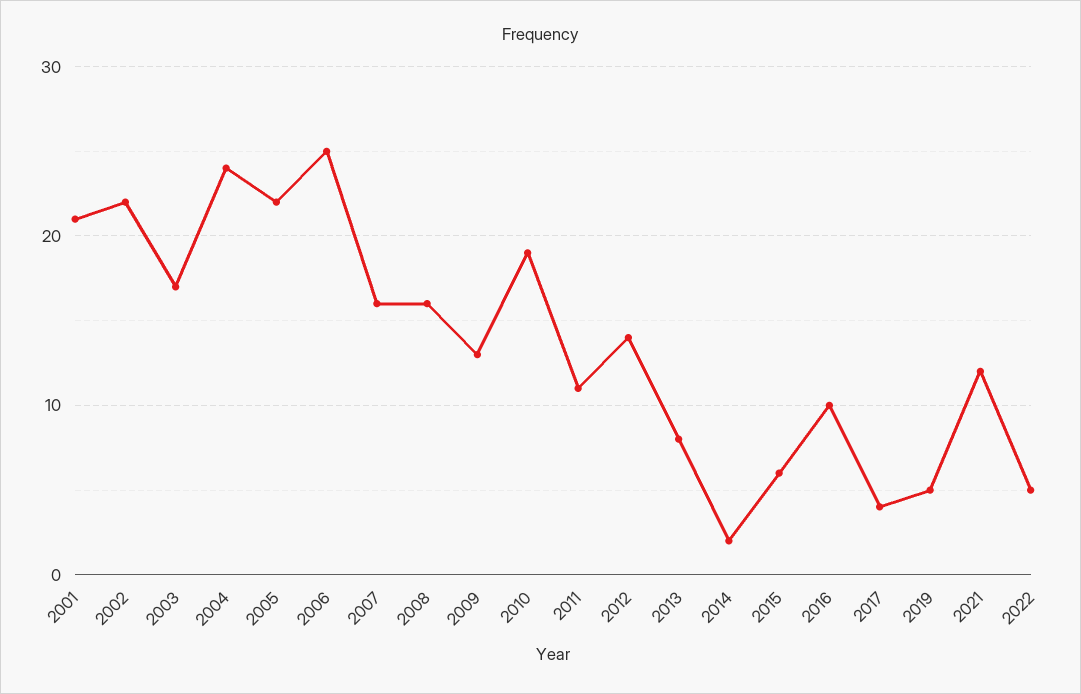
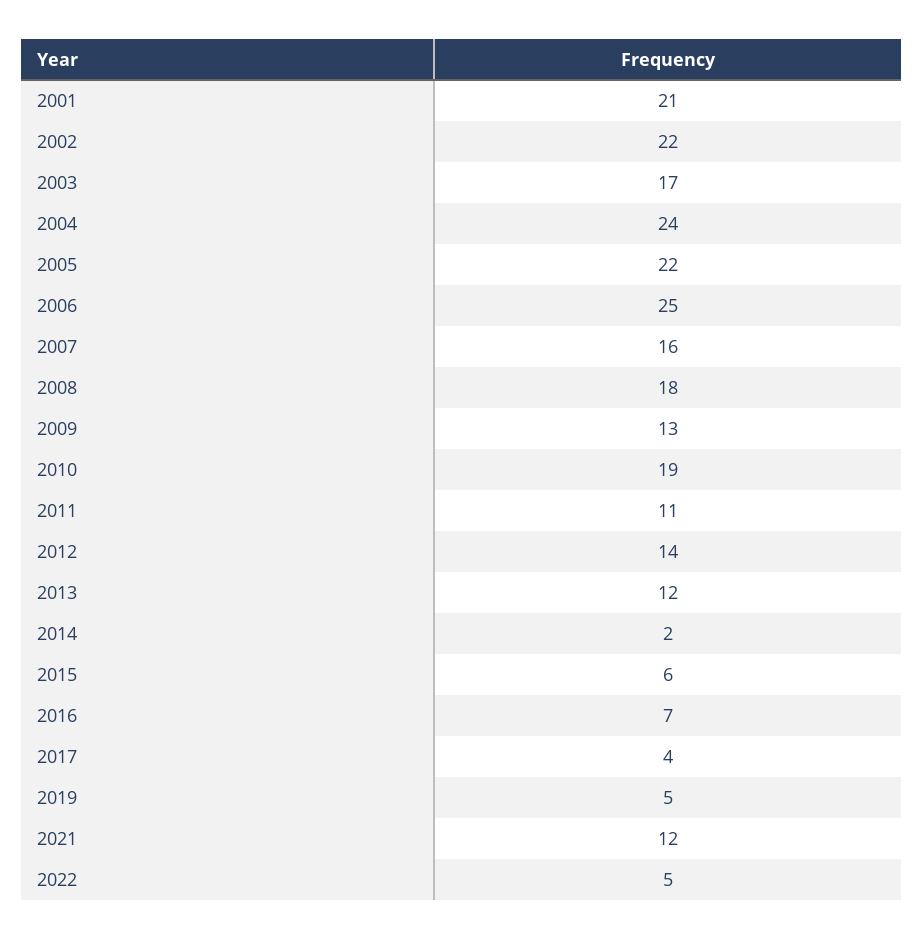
  {
    "2001": 21,
    "2002": 22,
    "2003": 17,
    "2004": 24,
    "2005": 22,
    "2006": 25,
    "2007": 16,
-   "2008": 16,
+   "2008": 18,
    "2009": 13,
    "2010": 19,
    "2011": 11,
    "2012": 14,
-   "2013": 8,
+   "2013": 12,
    "2014": 2,
    "2015": 6,
-   "2016": 10,
+   "2016": 7,
    "2017": 4,
    "2019": 5,
    "2021": 12,
    "2022": 5
  }

